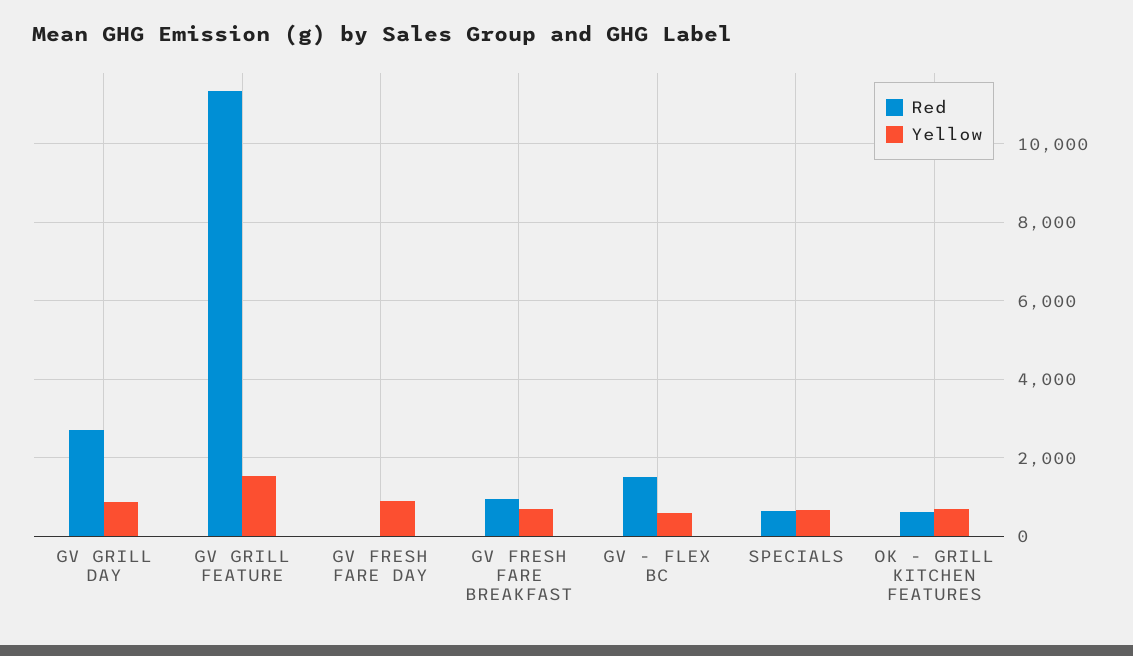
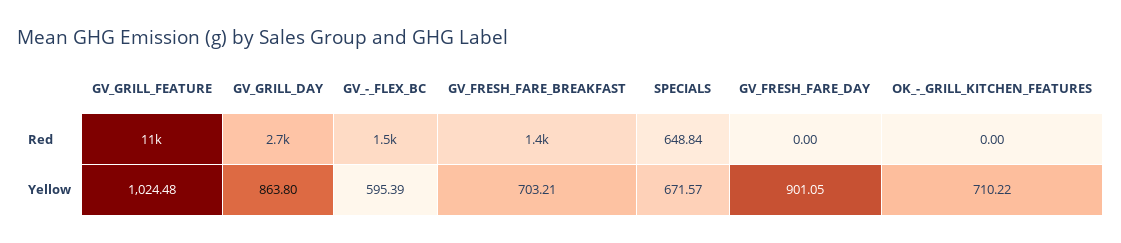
  {
    "Red": {
      "GV GRILL DAY": 2700,
      "GV GRILL FEATURE": 11000,
      "GV FRESH FARE DAY": 0,
-     "GV FRESH FARE BREAKFAST": 1000,
+     "GV FRESH FARE BREAKFAST": 1400,
      "GV - FLEX BC": 1500,
      "SPECIALS": 648.84,
-     "OK - GRILL KITCHEN FEATURES": 600
+     "OK - GRILL KITCHEN FEATURES": 0
    },
    "Yellow": {
      "GV GRILL DAY": 863.8,
-     "GV GRILL FEATURE": 1600,
+     "GV GRILL FEATURE": 1024.48,
      "GV FRESH FARE DAY": 901.05,
      "GV FRESH FARE BREAKFAST": 703.21,
      "GV - FLEX BC": 595.39,
      "SPECIALS": 671.57,
      "OK - GRILL KITCHEN FEATURES": 710.22
    }
  }

